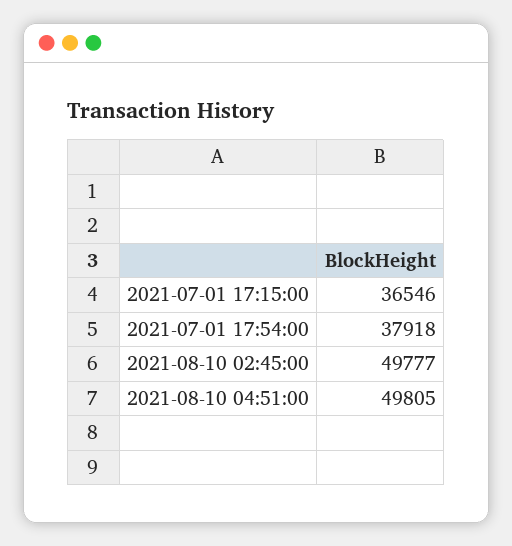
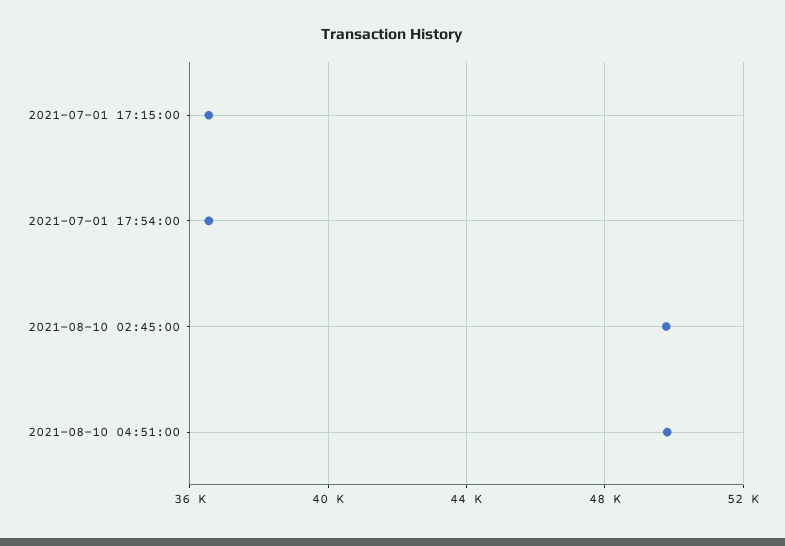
  {
    "2021-07-01 17:15:00": 36546,
-   "2021-07-01 17:54:00": 37918,
+   "2021-07-01 17:54:00": 36500,
    "2021-08-10 02:45:00": 49777,
    "2021-08-10 04:51:00": 49805
  }

